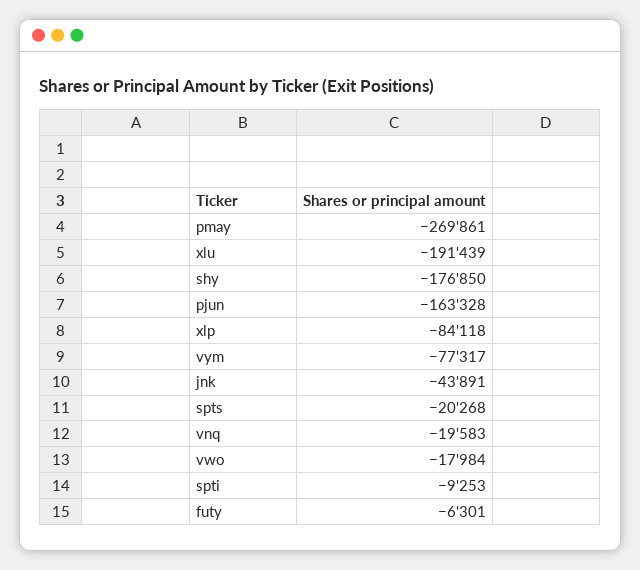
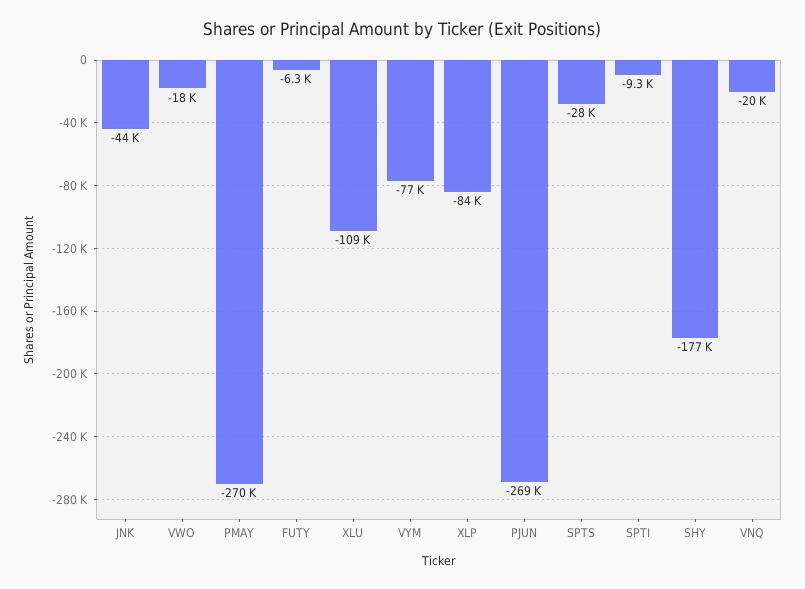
  {
    "pmay": -269861,
-   "xlu": -191439,
+   "xlu": -109000,
    "shy": -176850,
-   "pjun": -163328,
+   "pjun": -269000,
    "xlp": -84118,
    "vym": -77317,
    "jnk": -43891,
-   "spts": -20268,
+   "spts": -28000,
    "vnq": -19583,
    "vwo": -17984,
    "spti": -9253,
    "futy": -6301
  }

